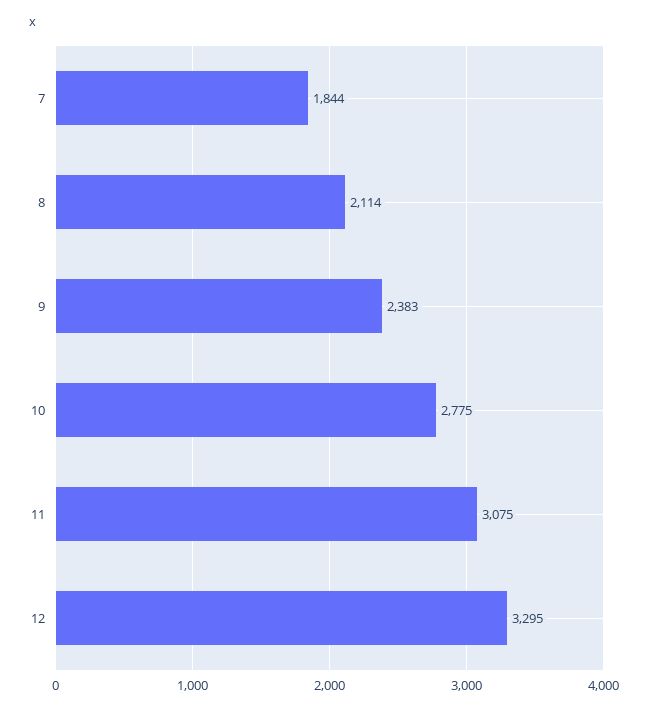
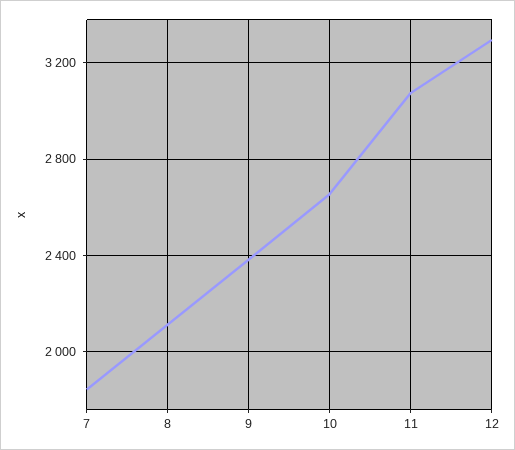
  {
    "7": 1844,
    "8": 2114,
    "9": 2383,
-   "10": 2775,
+   "10": 2650,
    "11": 3075,
    "12": 3295
  }

